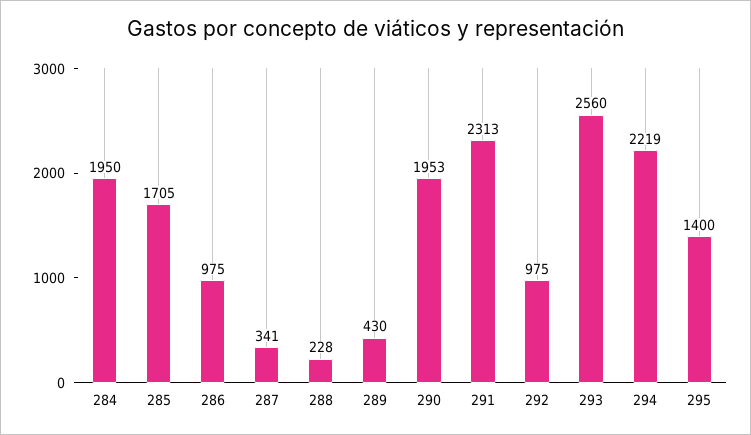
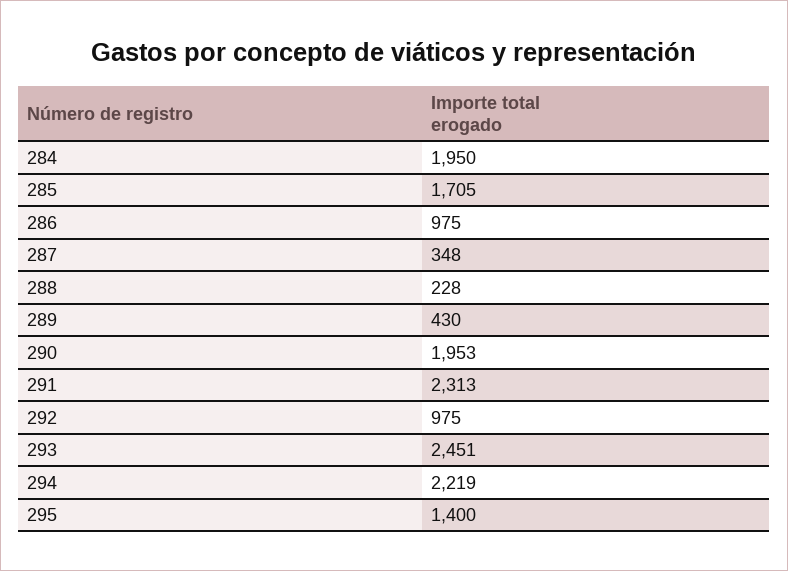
  {
    "284": 1950,
    "285": 1705,
    "286": 975,
-   "287": 341,
+   "287": 348,
    "288": 228,
    "289": 430,
    "290": 1953,
    "291": 2313,
    "292": 975,
-   "293": 2560,
+   "293": 2451,
    "294": 2219,
    "295": 1400
  }

